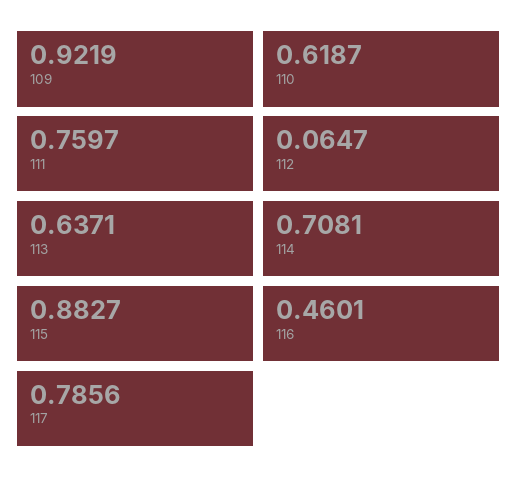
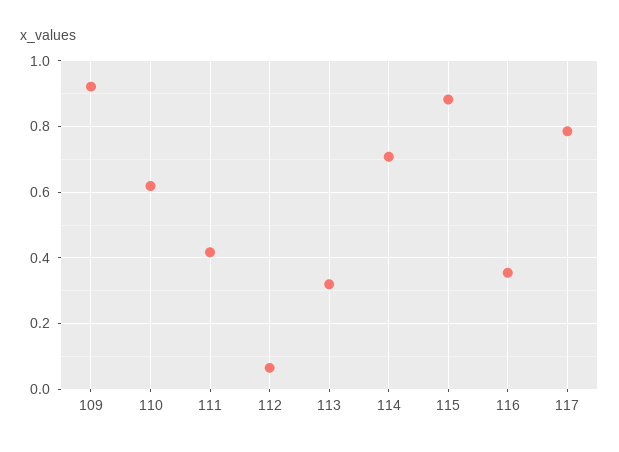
  {
    "109": 0.9219,
    "110": 0.6187,
-   "111": 0.7597,
+   "111": 0.42,
    "112": 0.0647,
-   "113": 0.6371,
+   "113": 0.32,
    "114": 0.7081,
    "115": 0.8827,
-   "116": 0.4601,
+   "116": 0.36,
    "117": 0.7856
  }

